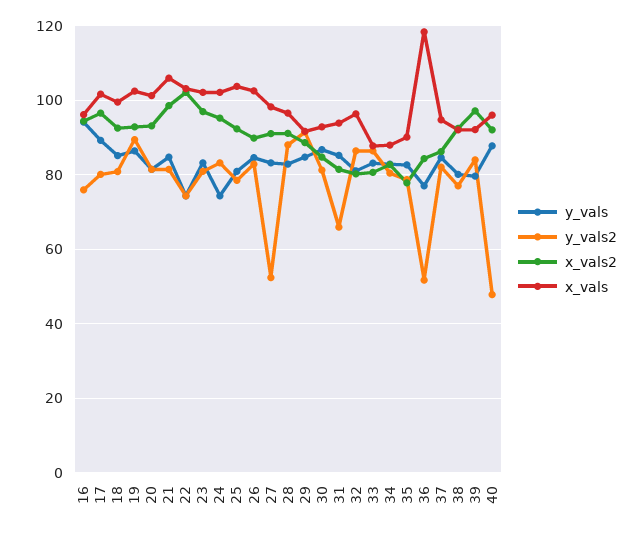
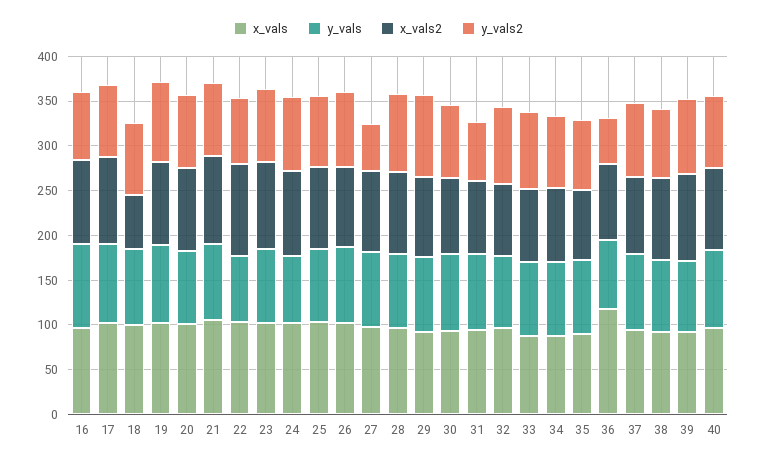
  {
    "y_vals": {
      "16": 94,
      "17": 90,
      "18": 86,
      "19": 86,
      "20": 82,
      "21": 84,
      "22": 74,
      "23": 84,
      "24": 74,
      "25": 80,
      "26": 84,
      "27": 84,
      "28": 82,
      "29": 84,
      "30": 86,
      "31": 86,
      "32": 82,
      "33": 84,
      "34": 82,
      "35": 82,
      "36": 78,
      "37": 84,
      "38": 80,
      "39": 80,
      "40": 88
    },
    "y_vals2": {
      "16": 76,
      "17": 80,
      "18": 80,
      "19": 90,
      "20": 82,
      "21": 82,
      "22": 74,
      "23": 80,
      "24": 84,
      "25": 78,
      "26": 82,
      "27": 52,
      "28": 88,
      "29": 92,
      "30": 82,
      "31": 66,
      "32": 86,
      "33": 86,
      "34": 80,
      "35": 78,
      "36": 52,
      "37": 82,
      "38": 78,
      "39": 84,
-     "40": 48
+     "40": 80
    },
    "x_vals2": {
      "16": 94,
      "17": 96,
-     "18": 92,
+     "18": 60,
      "19": 92,
      "20": 94,
      "21": 98,
      "22": 102,
      "23": 96,
      "24": 96,
      "25": 92,
      "26": 90,
      "27": 92,
      "28": 92,
      "29": 88,
      "30": 84,
      "31": 82,
      "32": 80,
      "33": 80,
      "34": 82,
      "35": 78,
      "36": 84,
      "37": 86,
      "38": 92,
      "39": 98,
      "40": 92
    },
    "x_vals": {
      "16": 96,
      "17": 102,
      "18": 100,
      "19": 102,
      "20": 102,
      "21": 106,
      "22": 104,
      "23": 102,
      "24": 102,
      "25": 104,
      "26": 102,
      "27": 98,
      "28": 96,
      "29": 92,
      "30": 92,
      "31": 94,
      "32": 96,
      "33": 88,
      "34": 88,
      "35": 90,
      "36": 118,
      "37": 94,
      "38": 92,
      "39": 92,
      "40": 96
    }
  }

